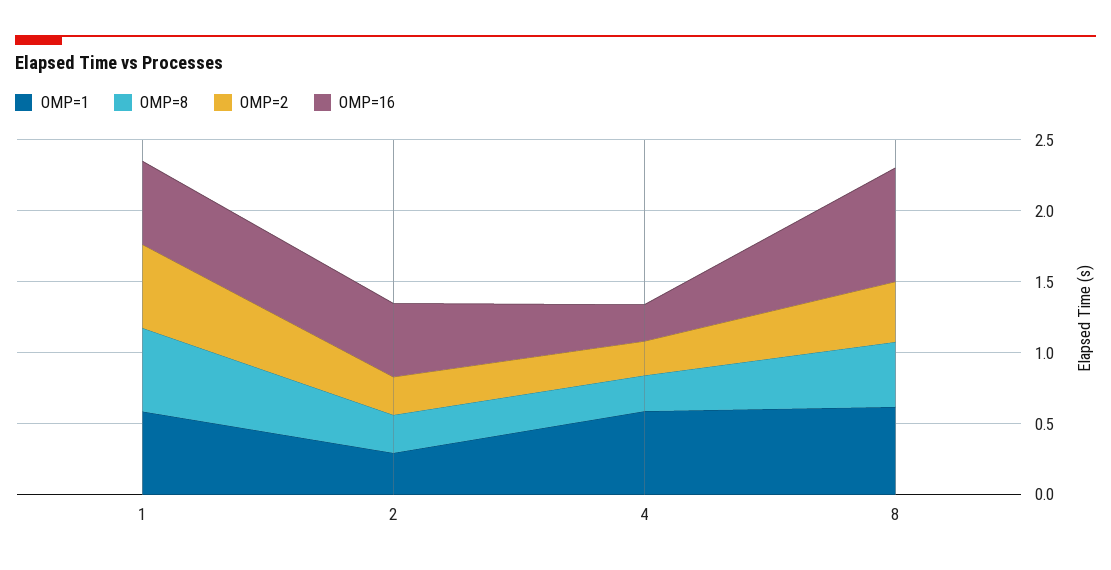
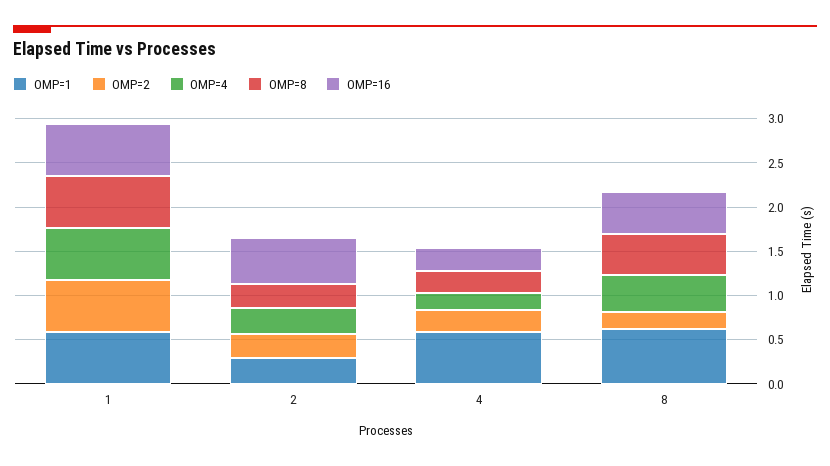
  {
    "OMP=1": {
      "1": 0.6,
      "2": 0.3,
      "4": 0.6,
      "8": 0.6
    },
    "OMP=8": {
      "1": 0.6,
      "2": 0.3,
      "4": 0.3,
      "8": 0.5
    },
    "OMP=2": {
      "1": 0.6,
      "2": 0.3,
      "4": 0.2,
-     "8": 0.4
+     "8": 0.2
    },
    "OMP=16": {
      "1": 0.6,
      "2": 0.5,
      "4": 0.3,
-     "8": 0.8
+     "8": 0.5
-   }
+   },
+   "OMP=4": {
+     "1": 0.6,
+     "2": 0.3,
+     "4": 0.2,
+     "8": 0.4
+   }
  }

